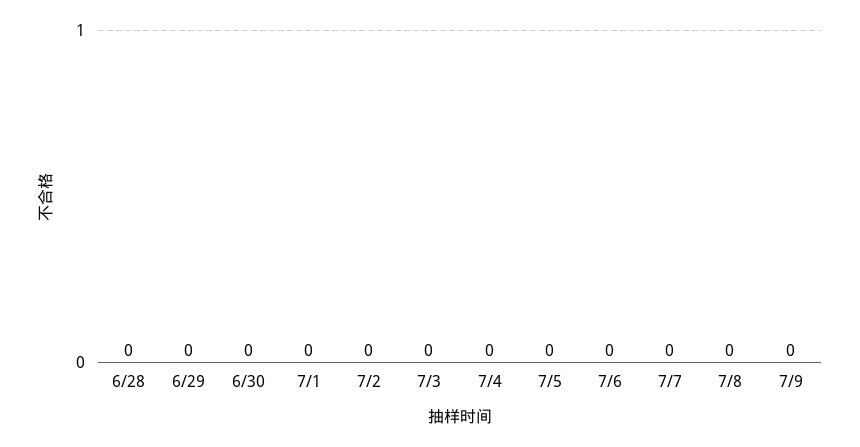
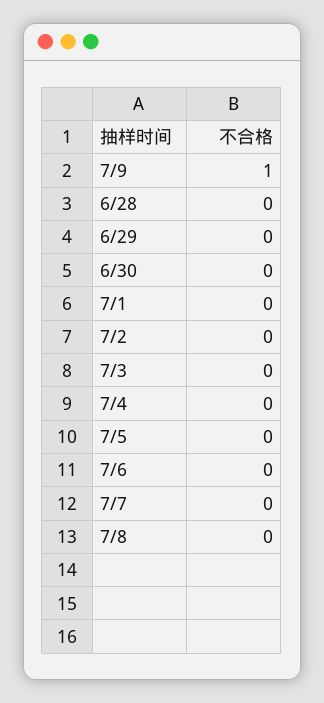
  {
    "6/28": 0,
    "6/29": 0,
    "6/30": 0,
    "7/1": 0,
    "7/2": 0,
    "7/3": 0,
    "7/4": 0,
    "7/5": 0,
    "7/6": 0,
    "7/7": 0,
    "7/8": 0,
-   "7/9": 0
+   "7/9": 1
  }

